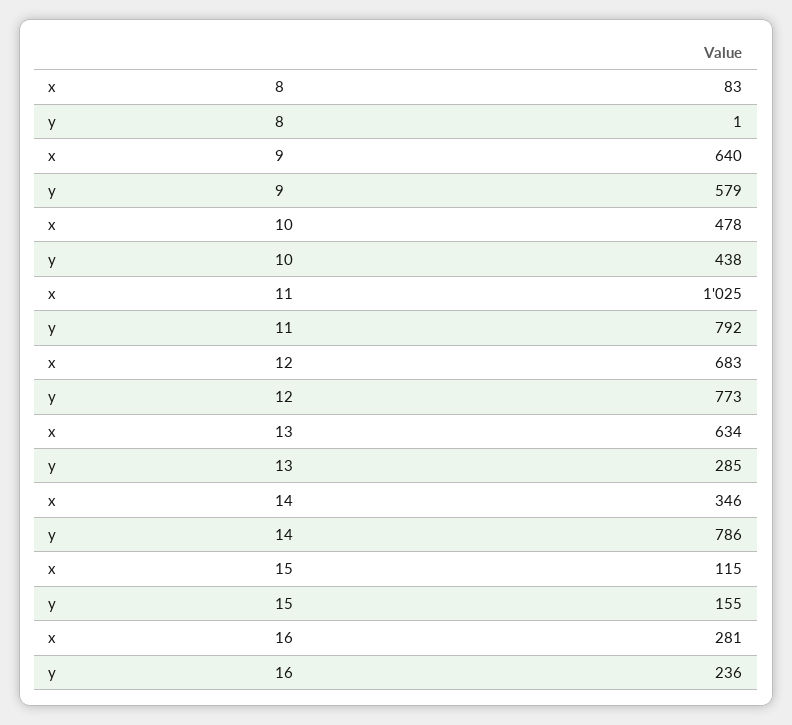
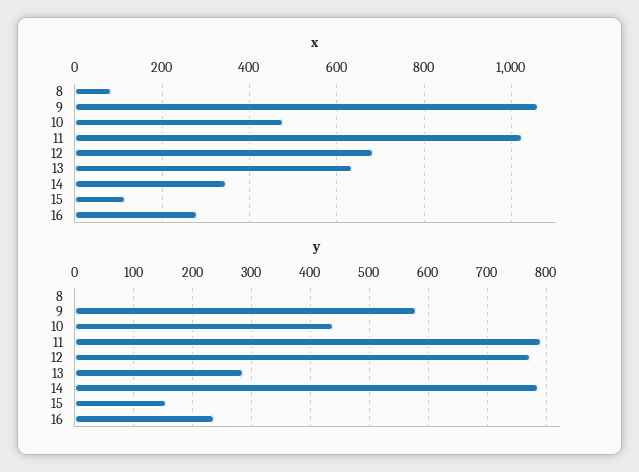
  {
    "x": {
      "8": 83,
-     "9": 640,
+     "9": 1060,
      "10": 478,
      "11": 1025,
      "12": 683,
      "13": 634,
      "14": 346,
      "15": 115,
      "16": 281
    },
    "y": {
      "8": 1,
      "9": 579,
      "10": 438,
      "11": 792,
      "12": 773,
      "13": 285,
      "14": 786,
      "15": 155,
      "16": 236
    }
  }

